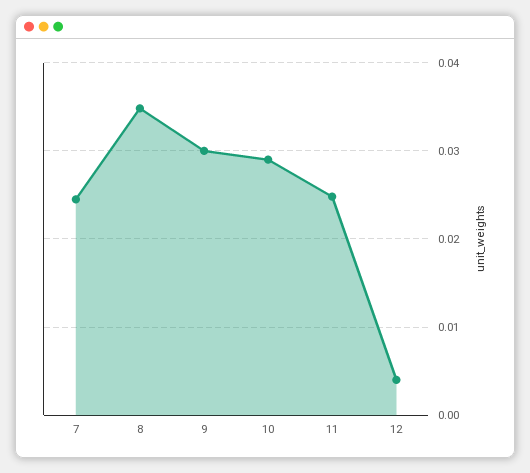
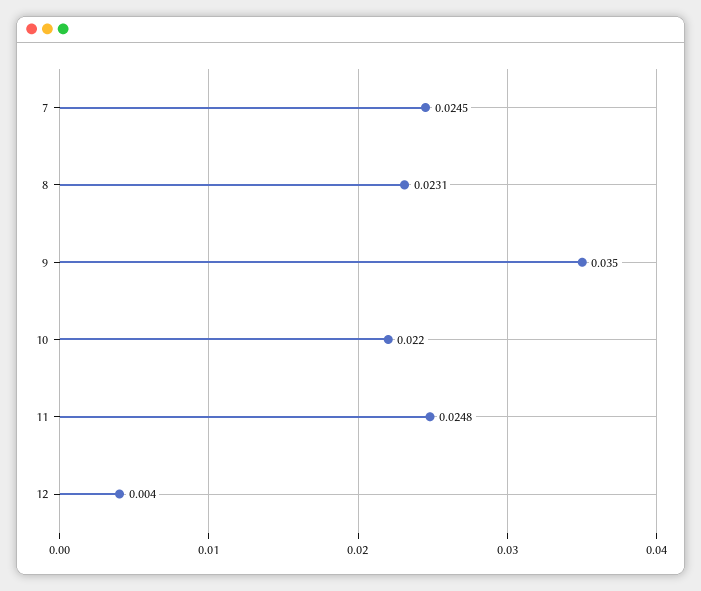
  {
    "7": 0.0245,
-   "8": 0.035,
+   "8": 0.0231,
-   "9": 0.03,
+   "9": 0.035,
-   "10": 0.029,
+   "10": 0.022,
    "11": 0.0248,
    "12": 0.004
  }

